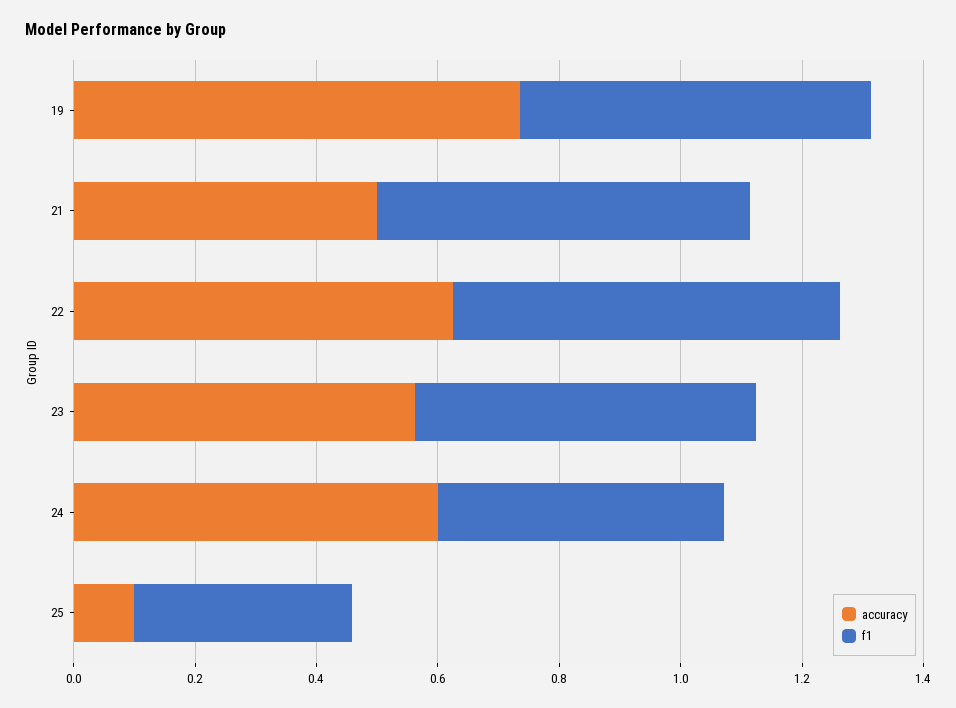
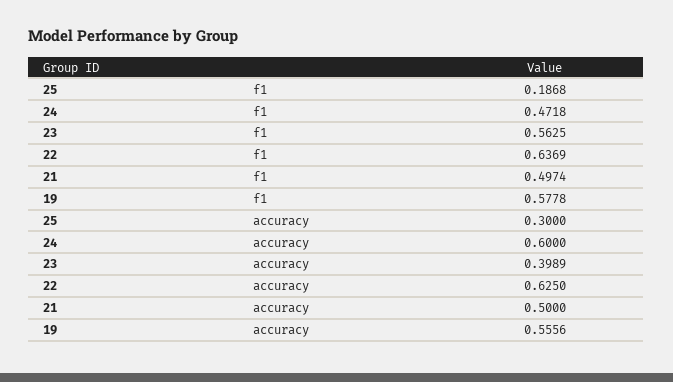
  {
    "accuracy": {
-     "19": 0.75,
+     "19": 0.5556,
      "21": 0.5,
      "22": 0.625,
-     "23": 0.55,
+     "23": 0.3989,
      "24": 0.6,
-     "25": 0.1
+     "25": 0.3
    },
    "f1": {
      "19": 0.5778,
-     "21": 0.6,
+     "21": 0.4974,
      "22": 0.6369,
      "23": 0.5625,
      "24": 0.4718,
-     "25": 0.35
+     "25": 0.1868
    }
  }

